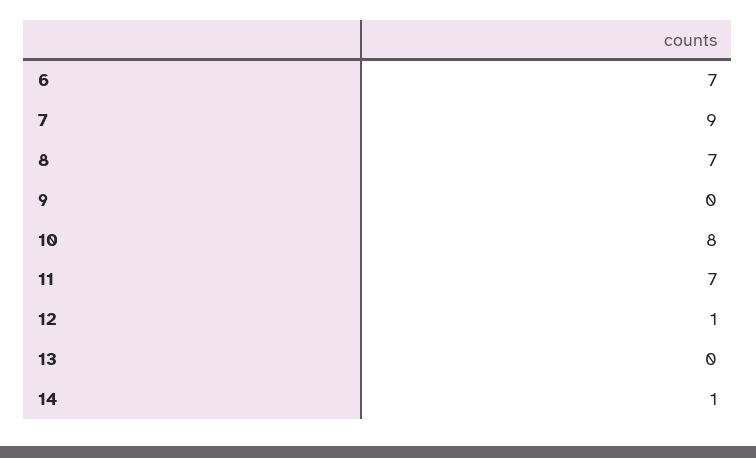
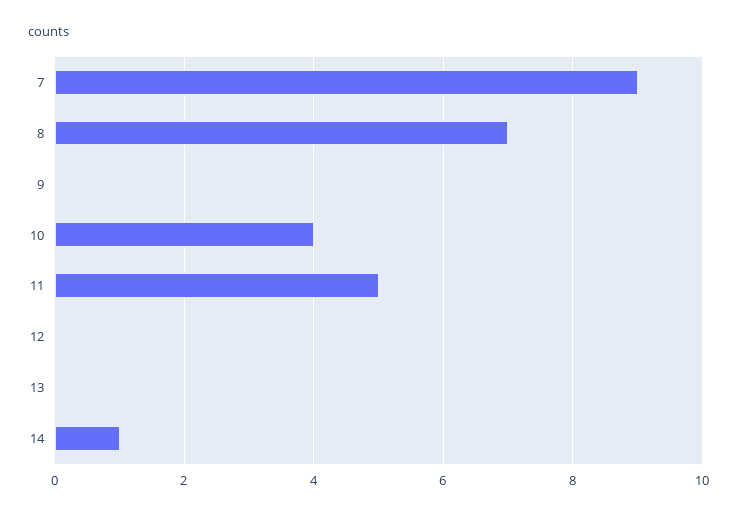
  {
-   "6": 7,
    "7": 9,
    "8": 7,
    "9": 0,
-   "10": 8,
+   "10": 4,
-   "11": 7,
+   "11": 5,
-   "12": 1,
+   "12": 0,
    "13": 0,
    "14": 1
  }

